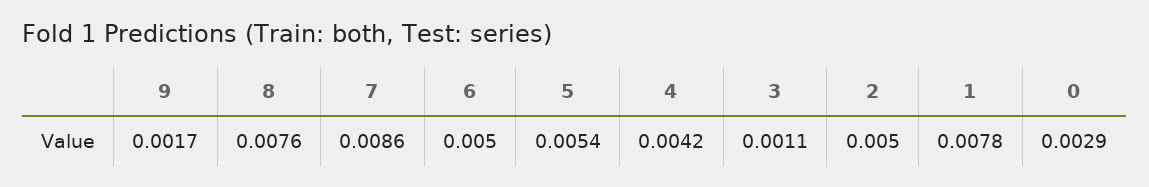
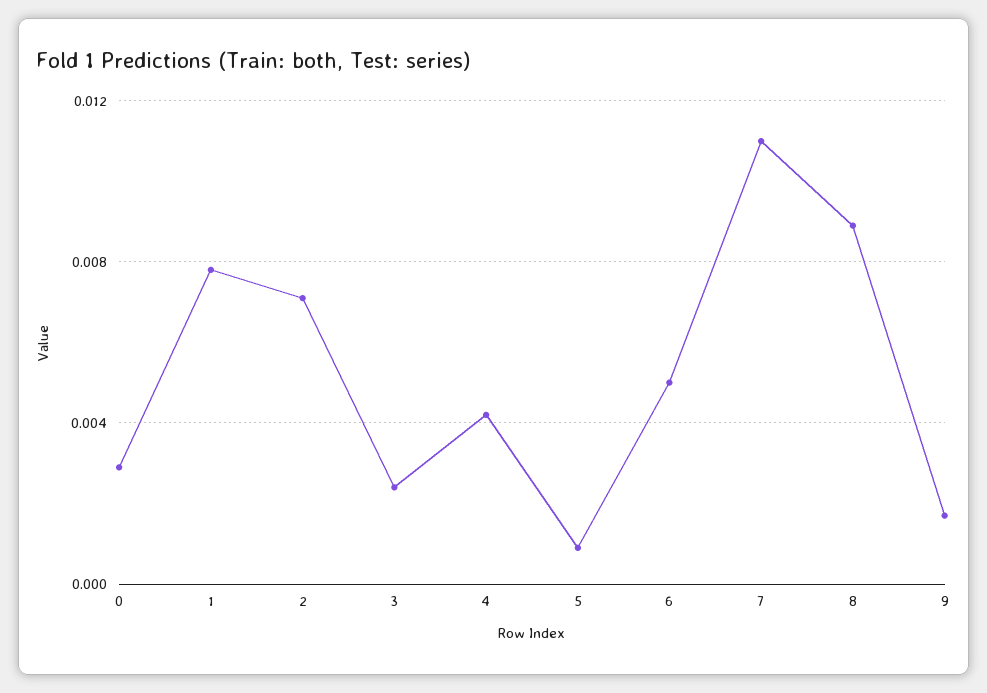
  {
    "9": 0.0017,
-   "8": 0.0076,
+   "8": 0.009,
-   "7": 0.0086,
+   "7": 0.011,
    "6": 0.005,
-   "5": 0.0054,
+   "5": 0.001,
    "4": 0.0042,
-   "3": 0.0011,
+   "3": 0.0025,
-   "2": 0.005,
+   "2": 0.007,
    "1": 0.0078,
    "0": 0.0029
  }

